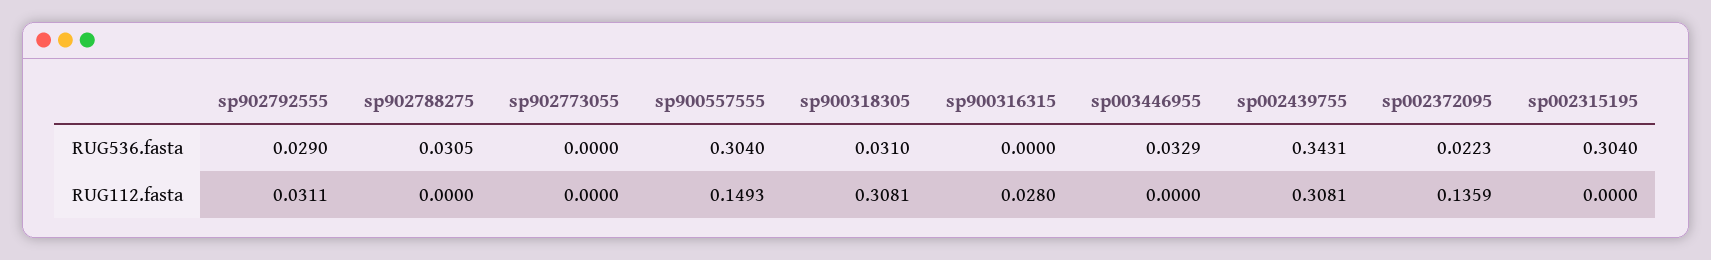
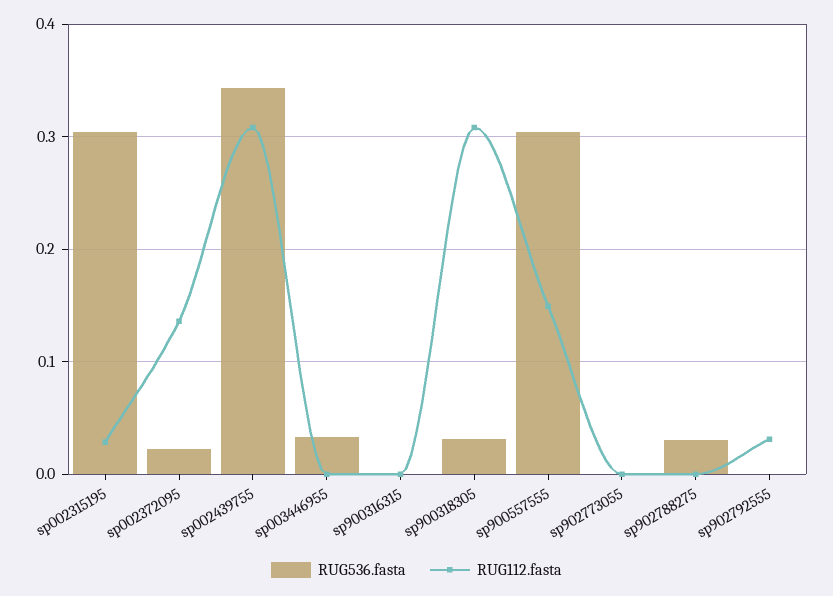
  {
    "RUG536.fasta": {
-     "sp902792555": 0.029,
+     "sp902792555": 0,
      "sp902788275": 0.0305,
      "sp902773055": 0,
      "sp900557555": 0.304,
      "sp900318305": 0.031,
      "sp900316315": 0,
      "sp003446955": 0.0329,
      "sp002439755": 0.3431,
      "sp002372095": 0.0223,
      "sp002315195": 0.304
    },
    "RUG112.fasta": {
      "sp902792555": 0.0311,
      "sp902788275": 0,
      "sp902773055": 0,
      "sp900557555": 0.1493,
      "sp900318305": 0.3081,
-     "sp900316315": 0.028,
+     "sp900316315": 0,
      "sp003446955": 0,
      "sp002439755": 0.3081,
      "sp002372095": 0.1359,
-     "sp002315195": 0
+     "sp002315195": 0.03
    }
  }

